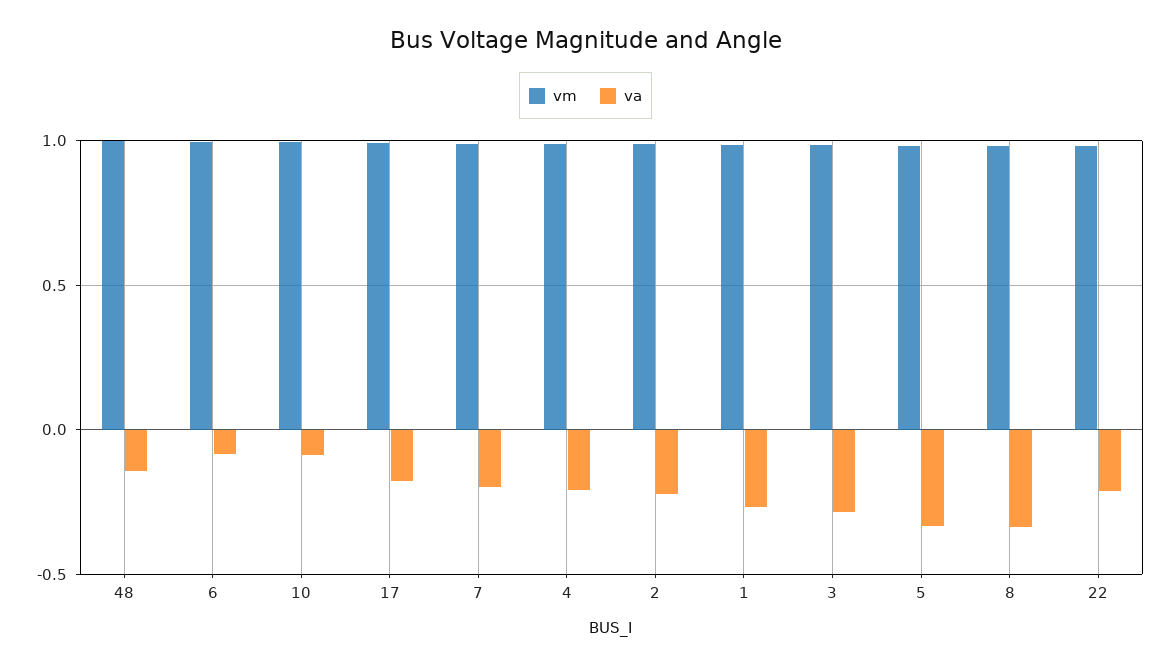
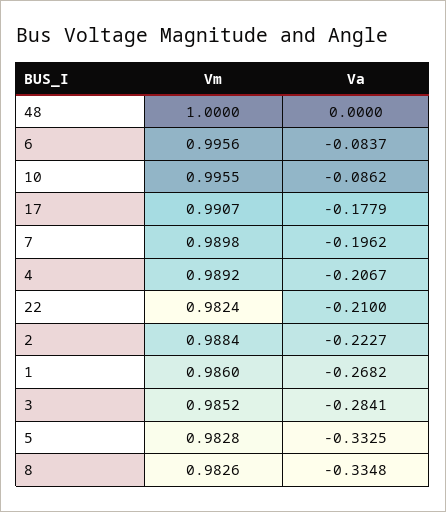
  {
    "vm": {
      "48": 1,
      "6": 0.9956,
      "10": 0.9955,
      "17": 0.9907,
      "7": 0.9898,
      "4": 0.9892,
      "2": 0.9884,
      "1": 0.986,
      "3": 0.9852,
      "5": 0.9828,
      "8": 0.9826,
      "22": 0.9824
    },
    "va": {
-     "48": -0.15,
+     "48": 0,
      "6": -0.0837,
      "10": -0.0862,
      "17": -0.1779,
      "7": -0.1962,
      "4": -0.2067,
      "2": -0.2227,
      "1": -0.2682,
      "3": -0.2841,
      "5": -0.3325,
      "8": -0.3348,
      "22": -0.21
    }
  }

